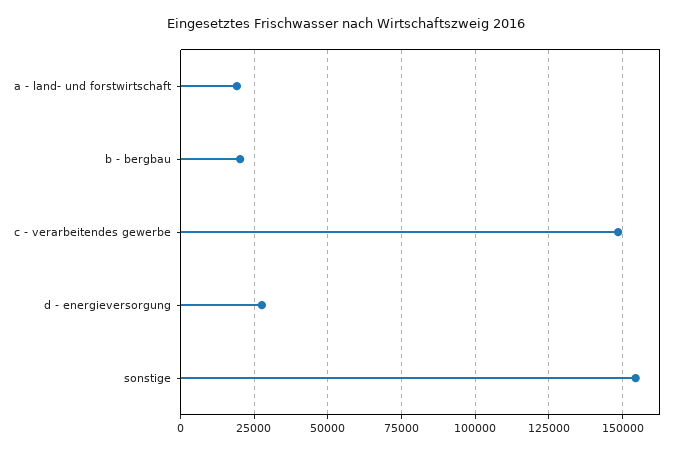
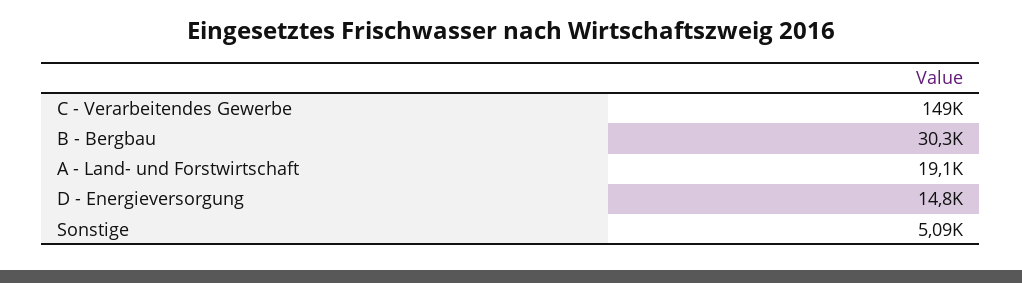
  {
    "a - land- und forstwirtschaft": 19100,
-   "b - bergbau": 20000,
+   "b - bergbau": 30300,
    "c - verarbeitendes gewerbe": 149000,
-   "d - energieversorgung": 27500,
+   "d - energieversorgung": 14800,
-   "sonstige": 155000
+   "sonstige": 5090
  }

